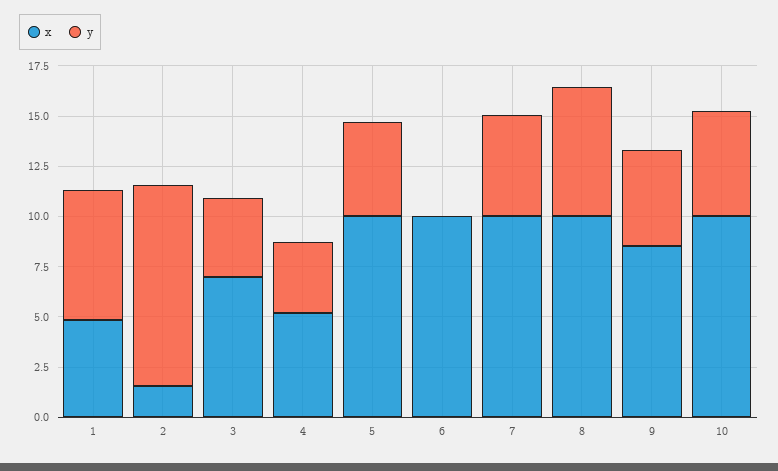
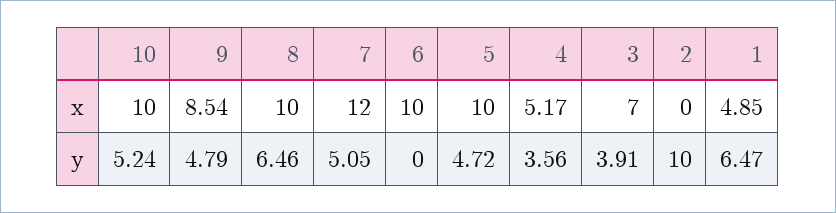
  {
    "x": {
      "1": 4.85,
-     "2": 1.5,
+     "2": 0,
      "3": 7,
      "4": 5.17,
      "5": 10,
      "6": 10,
-     "7": 10,
+     "7": 12,
      "8": 10,
      "9": 8.54,
      "10": 10
    },
    "y": {
      "1": 6.47,
      "2": 10,
      "3": 3.91,
      "4": 3.56,
      "5": 4.72,
      "6": 0,
      "7": 5.05,
      "8": 6.46,
      "9": 4.79,
      "10": 5.24
    }
  }

